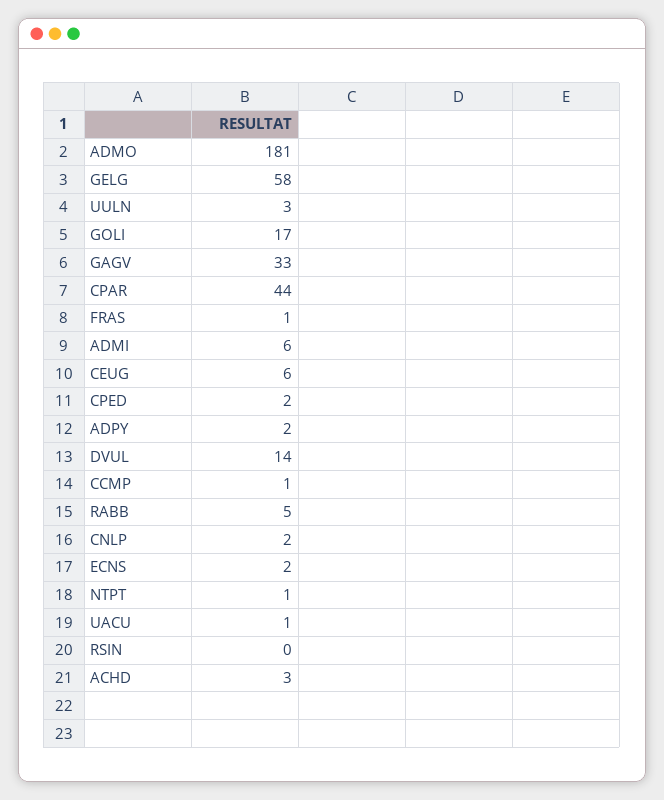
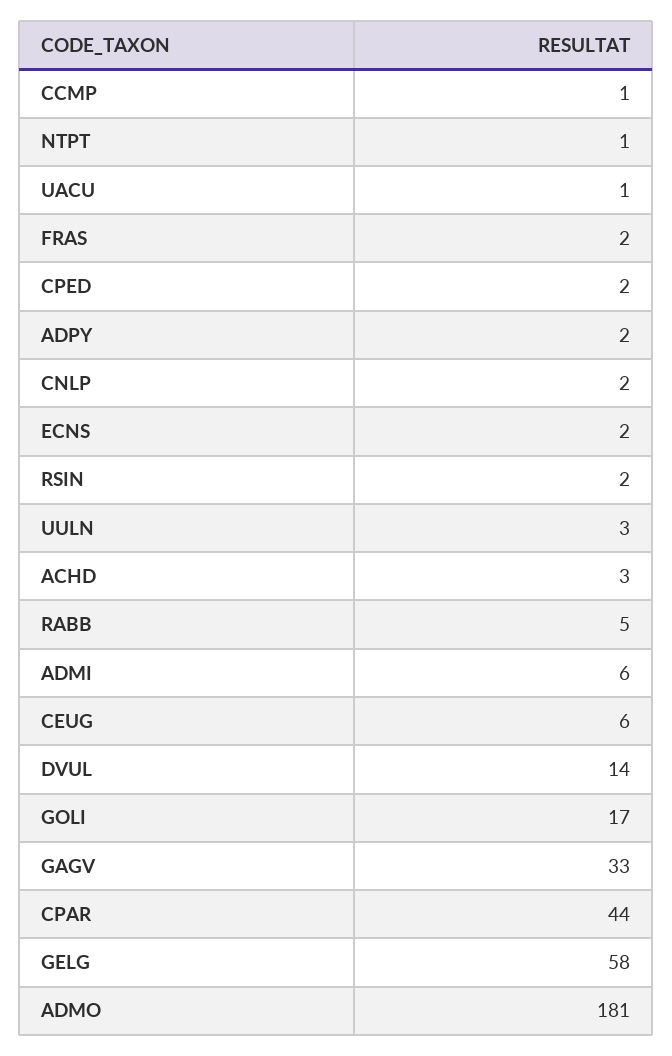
  {
    "ADMO": 181,
    "GELG": 58,
    "UULN": 3,
    "GOLI": 17,
    "GAGV": 33,
    "CPAR": 44,
-   "FRAS": 1,
+   "FRAS": 2,
    "ADMI": 6,
    "CEUG": 6,
    "CPED": 2,
    "ADPY": 2,
    "DVUL": 14,
    "CCMP": 1,
    "RABB": 5,
    "CNLP": 2,
    "ECNS": 2,
    "NTPT": 1,
    "UACU": 1,
-   "RSIN": 0,
+   "RSIN": 2,
    "ACHD": 3
  }

